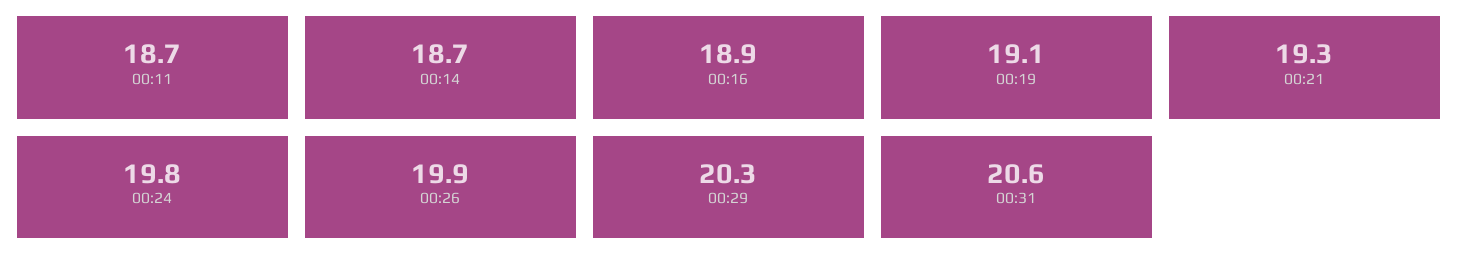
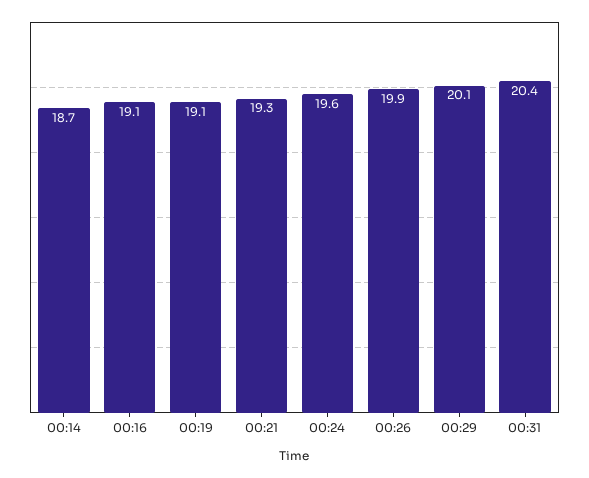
  {
-   "00:11": 18.7,
    "00:14": 18.7,
-   "00:16": 18.9,
+   "00:16": 19.1,
    "00:19": 19.1,
    "00:21": 19.3,
-   "00:24": 19.8,
+   "00:24": 19.6,
    "00:26": 19.9,
-   "00:29": 20.3,
+   "00:29": 20.1,
-   "00:31": 20.6
+   "00:31": 20.4
  }

